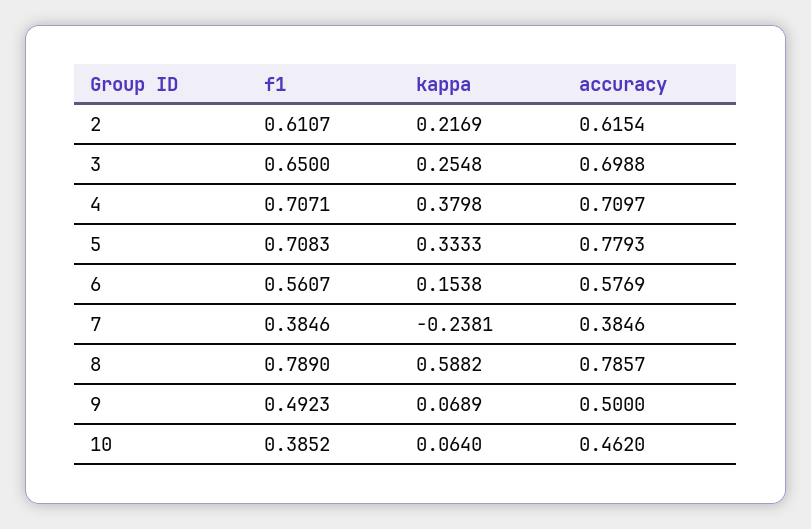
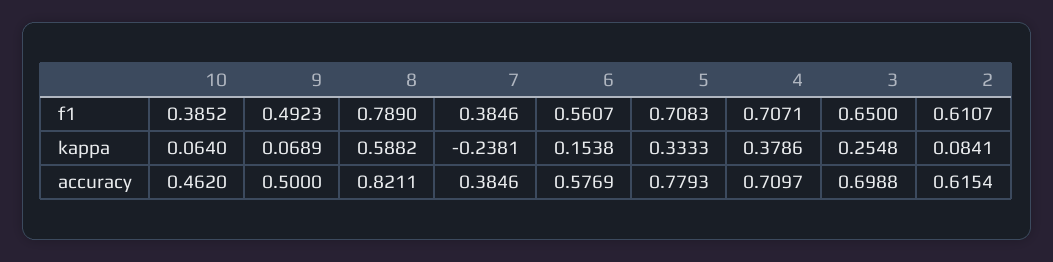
  {
    "f1": {
      "2": 0.6107,
      "3": 0.65,
      "4": 0.7071,
      "5": 0.7083,
      "6": 0.5607,
      "7": 0.3846,
      "8": 0.789,
      "9": 0.4923,
      "10": 0.3852
    },
    "kappa": {
-     "2": 0.2169,
+     "2": 0.0841,
      "3": 0.2548,
-     "4": 0.3798,
+     "4": 0.3786,
      "5": 0.3333,
      "6": 0.1538,
      "7": -0.2381,
      "8": 0.5882,
      "9": 0.0689,
      "10": 0.064
    },
    "accuracy": {
      "2": 0.6154,
      "3": 0.6988,
      "4": 0.7097,
      "5": 0.7793,
      "6": 0.5769,
      "7": 0.3846,
-     "8": 0.7857,
+     "8": 0.8211,
      "9": 0.5,
      "10": 0.462
    }
  }

